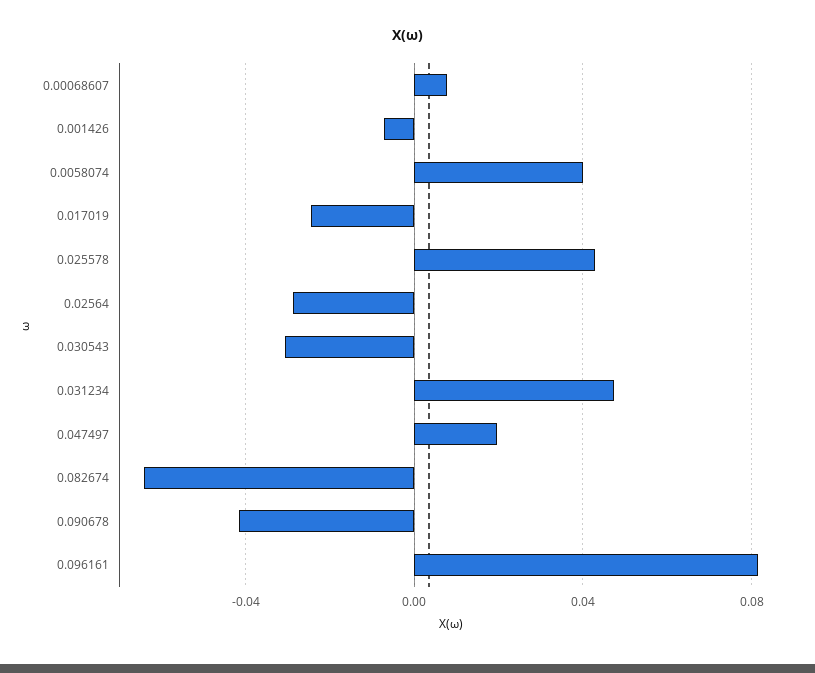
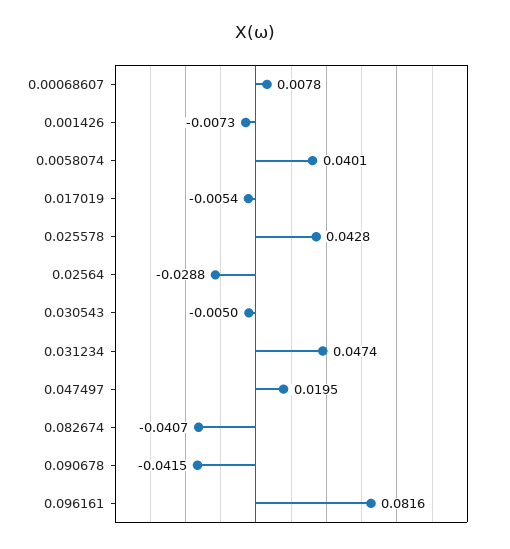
  {
    "0.00068607": 0.0078,
    "0.001426": -0.0073,
    "0.0058074": 0.0401,
-   "0.017019": -0.025,
+   "0.017019": -0.0054,
    "0.025578": 0.0428,
    "0.02564": -0.0288,
-   "0.030543": -0.03,
+   "0.030543": -0.005,
    "0.031234": 0.0474,
    "0.047497": 0.0195,
-   "0.082674": -0.065,
+   "0.082674": -0.0407,
    "0.090678": -0.0415,
    "0.096161": 0.0816
  }

